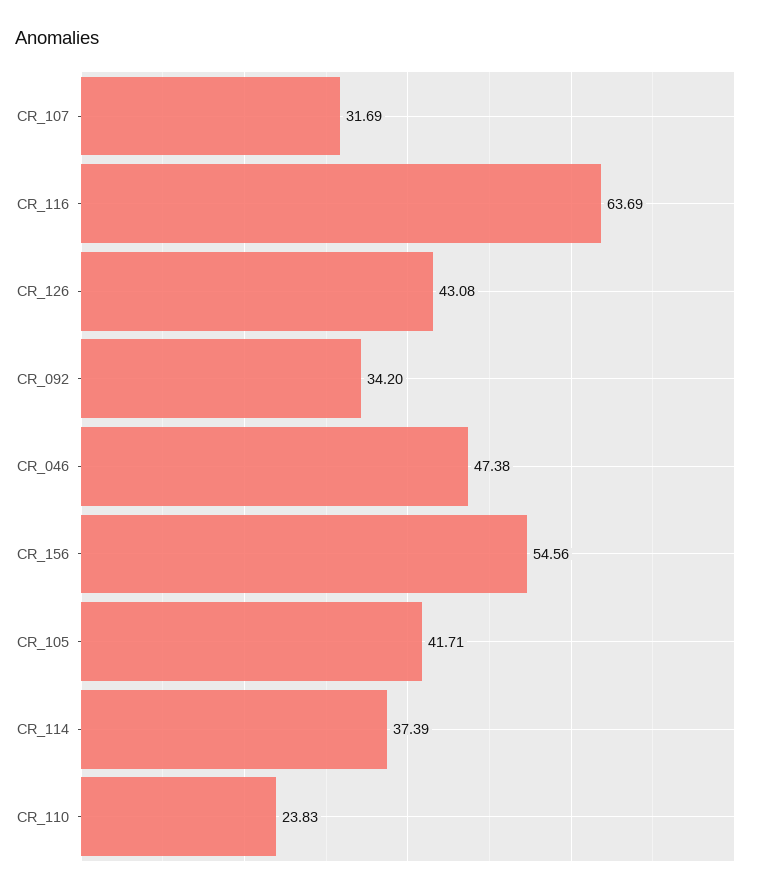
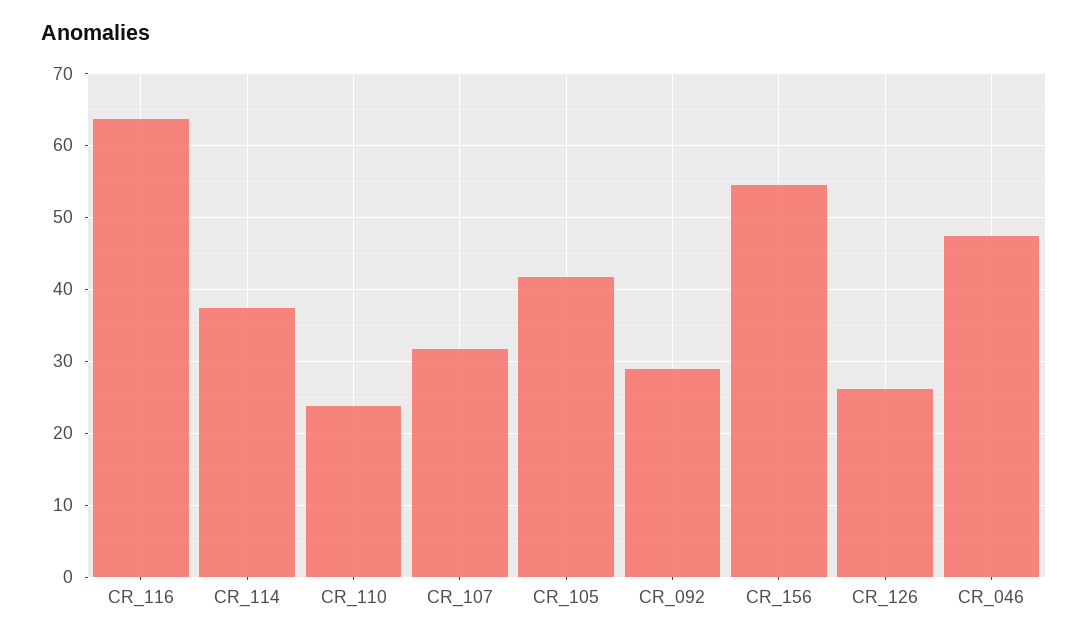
  {
    "CR_107": 31.69,
    "CR_116": 63.69,
-   "CR_126": 43.08,
+   "CR_126": 26,
-   "CR_092": 34.2,
+   "CR_092": 29,
    "CR_046": 47.38,
    "CR_156": 54.56,
    "CR_105": 41.71,
    "CR_114": 37.39,
    "CR_110": 23.83
  }

